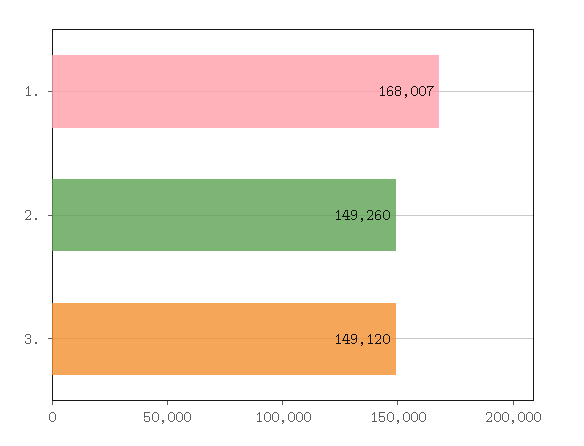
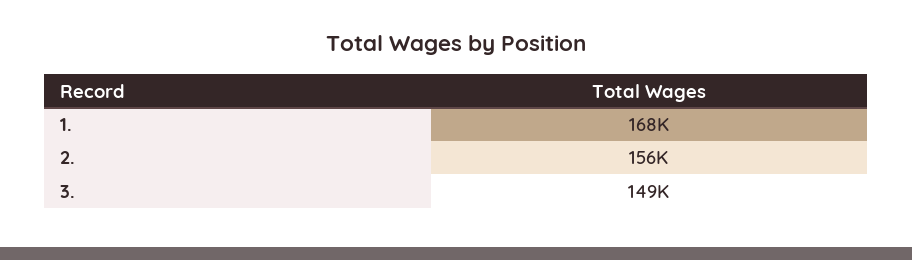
  {
    "1.": 168007,
-   "2.": 149260,
+   "2.": 156000,
    "3.": 149120
  }

